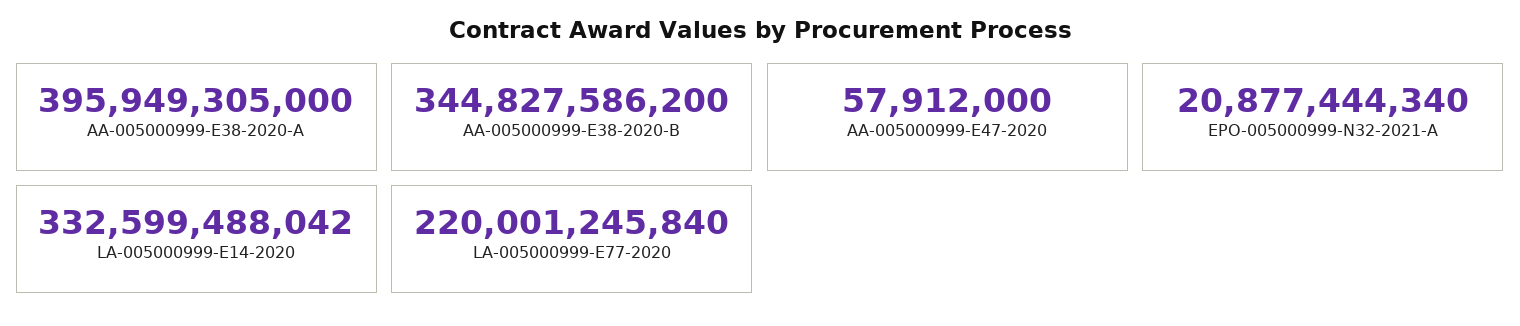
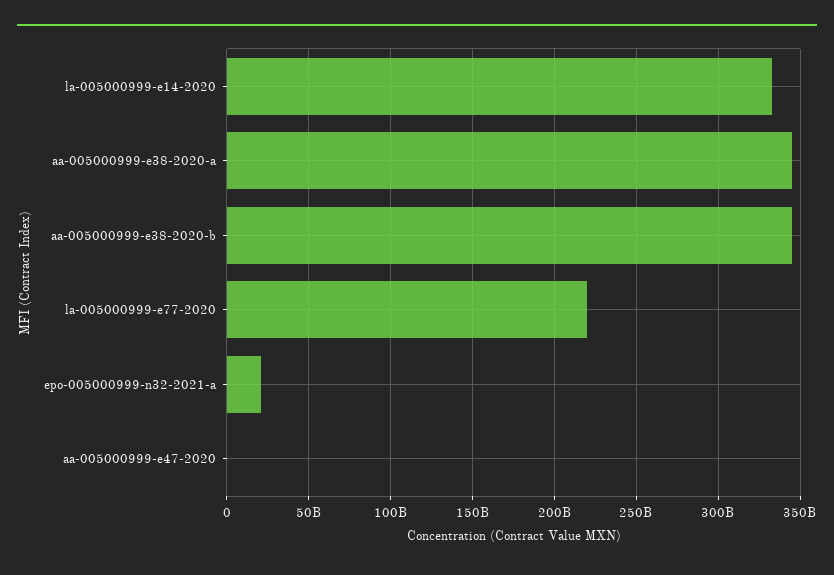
  {
-   "AA-005000999-E38-2020-A": 395949305000,
+   "AA-005000999-E38-2020-A": 345000000000,
    "AA-005000999-E38-2020-B": 344827586200,
    "AA-005000999-E47-2020": 57912000,
    "EPO-005000999-N32-2021-A": 20877444340,
    "LA-005000999-E14-2020": 332599488042,
    "LA-005000999-E77-2020": 220001245840
  }

